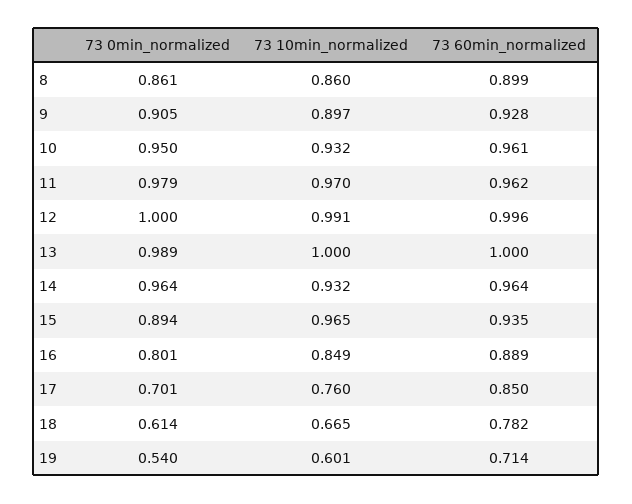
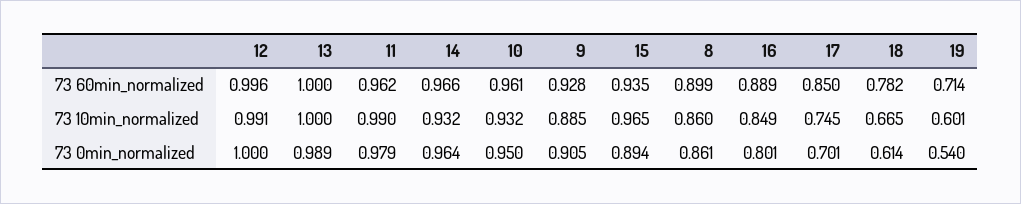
  {
    "73 0min_normalized": {
      "8": 0.861,
      "9": 0.905,
      "10": 0.95,
      "11": 0.979,
      "12": 1,
      "13": 0.989,
      "14": 0.964,
      "15": 0.894,
      "16": 0.801,
      "17": 0.701,
      "18": 0.614,
      "19": 0.54
    },
    "73 10min_normalized": {
      "8": 0.86,
-     "9": 0.897,
+     "9": 0.885,
      "10": 0.932,
-     "11": 0.97,
+     "11": 0.99,
      "12": 0.991,
      "13": 1,
      "14": 0.932,
      "15": 0.965,
      "16": 0.849,
-     "17": 0.76,
+     "17": 0.745,
      "18": 0.665,
      "19": 0.601
    },
    "73 60min_normalized": {
      "8": 0.899,
      "9": 0.928,
      "10": 0.961,
      "11": 0.962,
      "12": 0.996,
      "13": 1,
-     "14": 0.964,
+     "14": 0.966,
      "15": 0.935,
      "16": 0.889,
      "17": 0.85,
      "18": 0.782,
      "19": 0.714
    }
  }

